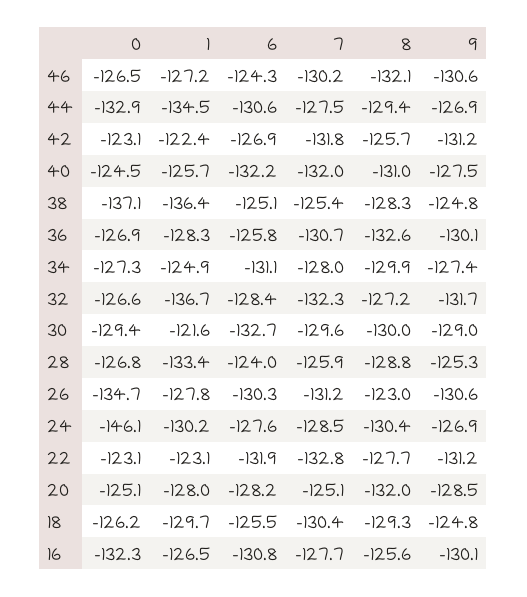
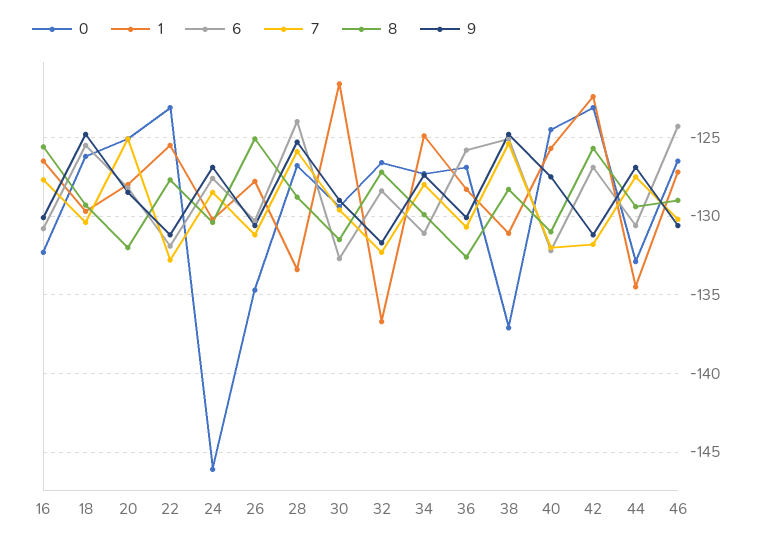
  {
    "0": {
      "46": -126.5,
      "44": -132.9,
      "42": -123.1,
      "40": -124.5,
      "38": -137.1,
      "36": -126.9,
      "34": -127.3,
      "32": -126.6,
      "30": -129.4,
      "28": -126.8,
      "26": -134.7,
      "24": -146.1,
      "22": -123.1,
      "20": -125.1,
      "18": -126.2,
      "16": -132.3
    },
    "1": {
      "46": -127.2,
      "44": -134.5,
      "42": -122.4,
      "40": -125.7,
-     "38": -136.4,
+     "38": -131,
      "36": -128.3,
      "34": -124.9,
      "32": -136.7,
      "30": -121.6,
      "28": -133.4,
      "26": -127.8,
      "24": -130.2,
-     "22": -123.1,
+     "22": -125.5,
      "20": -128,
      "18": -129.7,
      "16": -126.5
    },
    "6": {
      "46": -124.3,
      "44": -130.6,
      "42": -126.9,
      "40": -132.2,
      "38": -125.1,
      "36": -125.8,
      "34": -131.1,
      "32": -128.4,
      "30": -132.7,
      "28": -124,
      "26": -130.3,
      "24": -127.6,
      "22": -131.9,
      "20": -128.2,
      "18": -125.5,
      "16": -130.8
    },
    "7": {
      "46": -130.2,
      "44": -127.5,
      "42": -131.8,
      "40": -132,
      "38": -125.4,
      "36": -130.7,
      "34": -128,
      "32": -132.3,
      "30": -129.6,
      "28": -125.9,
      "26": -131.2,
      "24": -128.5,
      "22": -132.8,
      "20": -125.1,
      "18": -130.4,
      "16": -127.7
    },
    "8": {
-     "46": -132.1,
+     "46": -129,
      "44": -129.4,
      "42": -125.7,
      "40": -131,
      "38": -128.3,
      "36": -132.6,
      "34": -129.9,
      "32": -127.2,
-     "30": -130,
+     "30": -131.5,
      "28": -128.8,
-     "26": -123,
+     "26": -125,
      "24": -130.4,
      "22": -127.7,
      "20": -132,
      "18": -129.3,
      "16": -125.6
    },
    "9": {
      "46": -130.6,
      "44": -126.9,
      "42": -131.2,
      "40": -127.5,
      "38": -124.8,
      "36": -130.1,
      "34": -127.4,
      "32": -131.7,
      "30": -129,
      "28": -125.3,
      "26": -130.6,
      "24": -126.9,
      "22": -131.2,
      "20": -128.5,
      "18": -124.8,
      "16": -130.1
    }
  }

